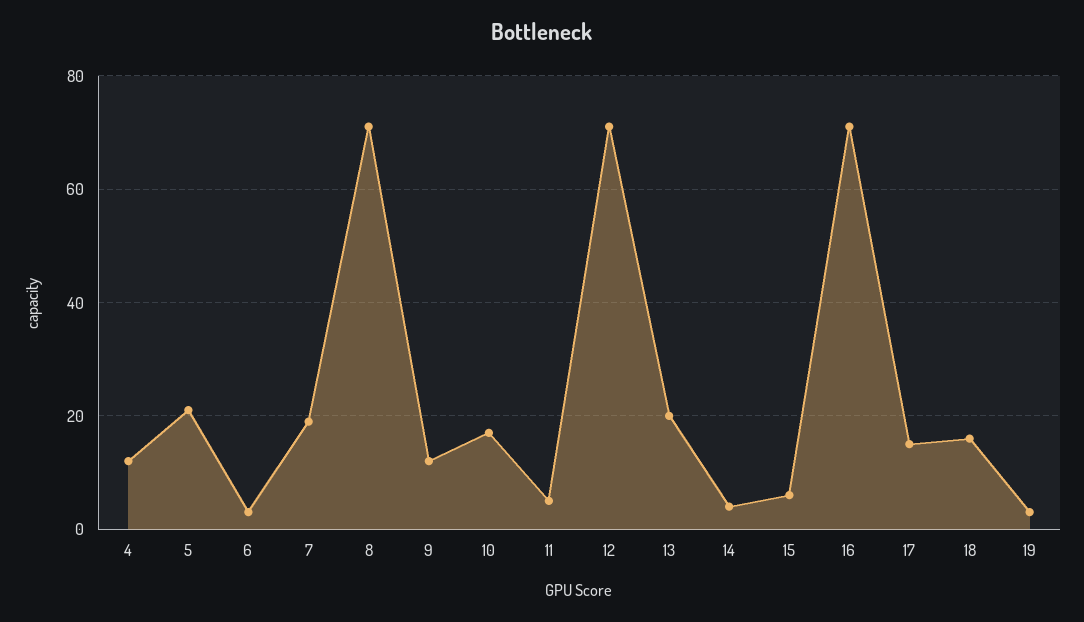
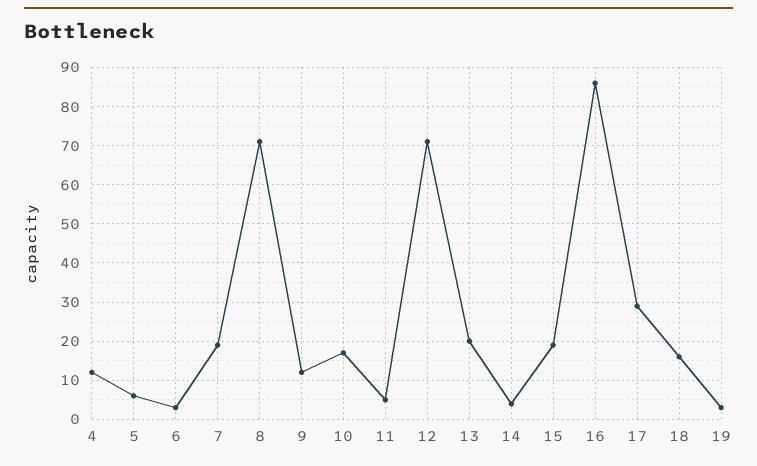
  {
    "4": 10,
-   "5": 20,
+   "5": 5,
    "6": 5,
    "7": 20,
    "8": 70,
    "9": 10,
    "10": 15,
    "11": 5,
    "12": 70,
    "13": 20,
    "14": 5,
-   "15": 5,
+   "15": 20,
-   "16": 70,
+   "16": 85,
-   "17": 15,
+   "17": 30,
    "18": 15,
    "19": 5
  }

